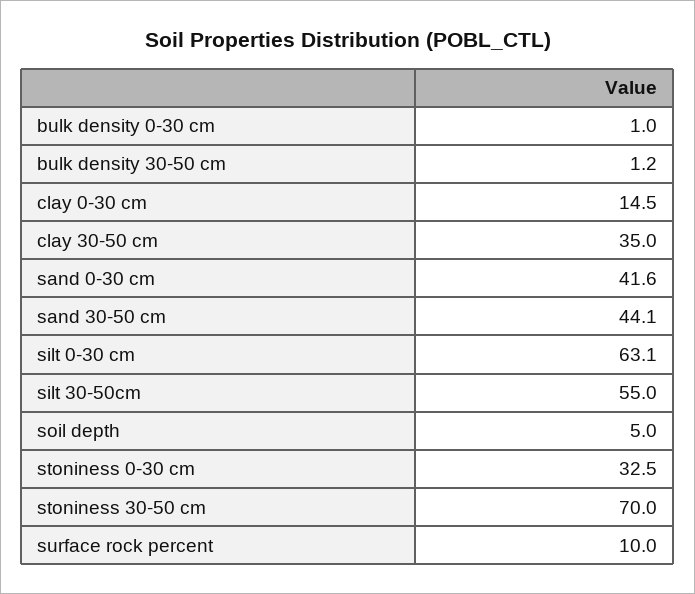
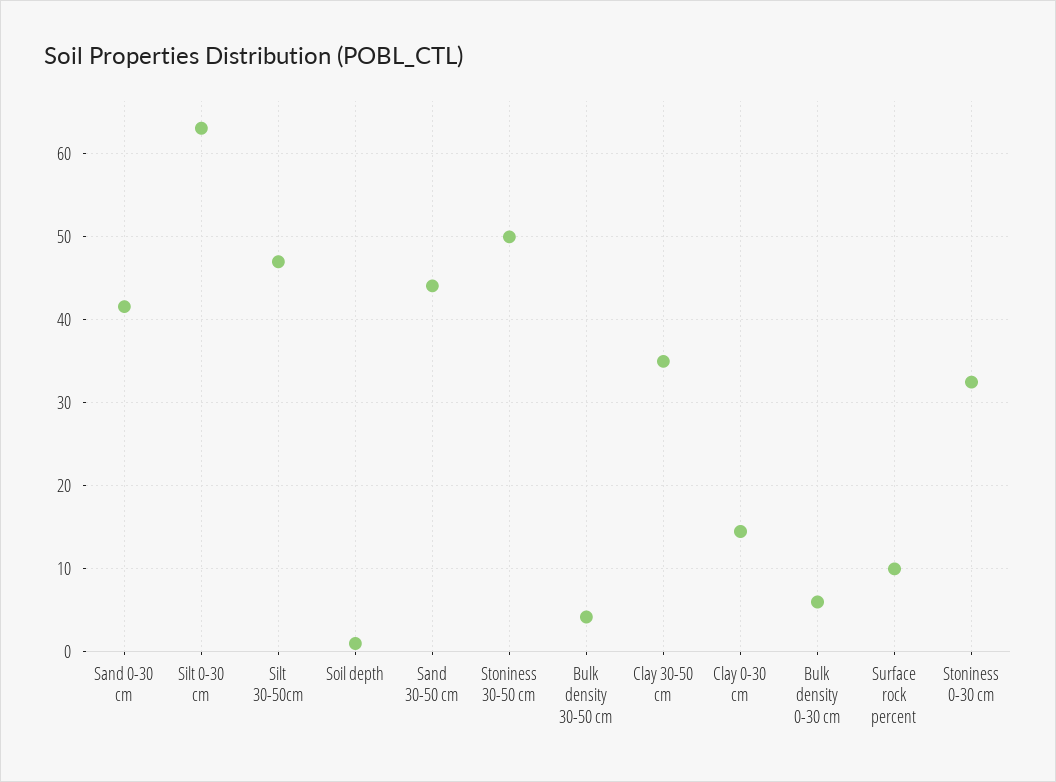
  {
-   "bulk density 0-30 cm": 1,
+   "bulk density 0-30 cm": 6,
-   "bulk density 30-50 cm": 1.2,
+   "bulk density 30-50 cm": 4,
    "clay 0-30 cm": 14.5,
    "clay 30-50 cm": 35,
    "sand 0-30 cm": 41.6,
    "sand 30-50 cm": 44.1,
    "silt 0-30 cm": 63.1,
-   "silt 30-50cm": 55,
+   "silt 30-50cm": 47,
-   "soil depth": 5,
+   "soil depth": 1,
    "stoniness 0-30 cm": 32.5,
-   "stoniness 30-50 cm": 70,
+   "stoniness 30-50 cm": 50,
    "surface rock percent": 10
  }

